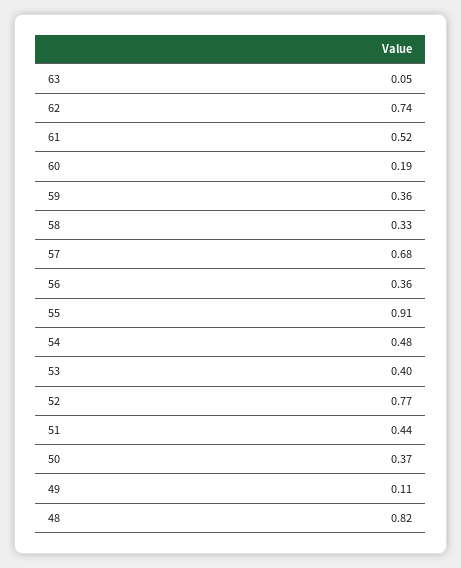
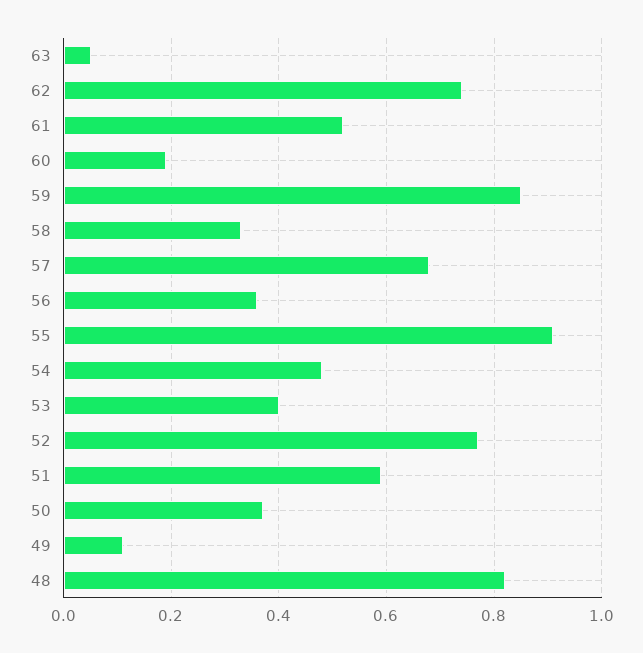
  {
    "63": 0.05,
    "62": 0.74,
    "61": 0.52,
    "60": 0.19,
-   "59": 0.36,
+   "59": 0.85,
    "58": 0.33,
    "57": 0.68,
    "56": 0.36,
    "55": 0.91,
    "54": 0.48,
    "53": 0.4,
    "52": 0.77,
-   "51": 0.44,
+   "51": 0.6,
    "50": 0.37,
    "49": 0.11,
    "48": 0.82
  }

